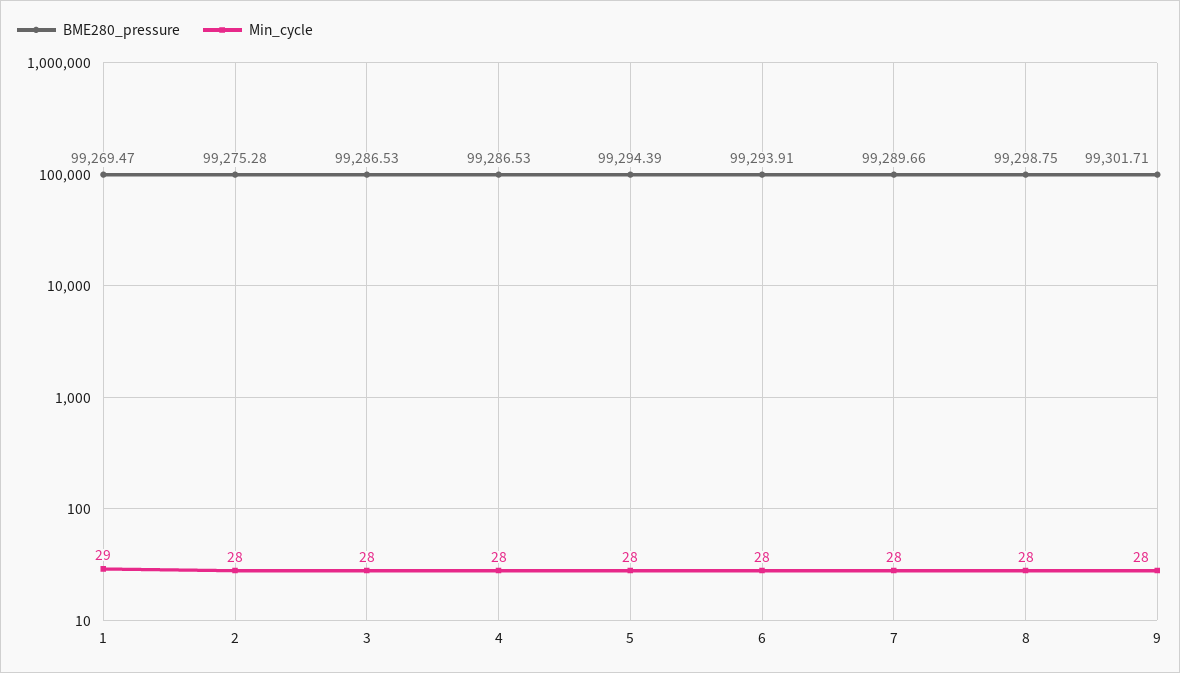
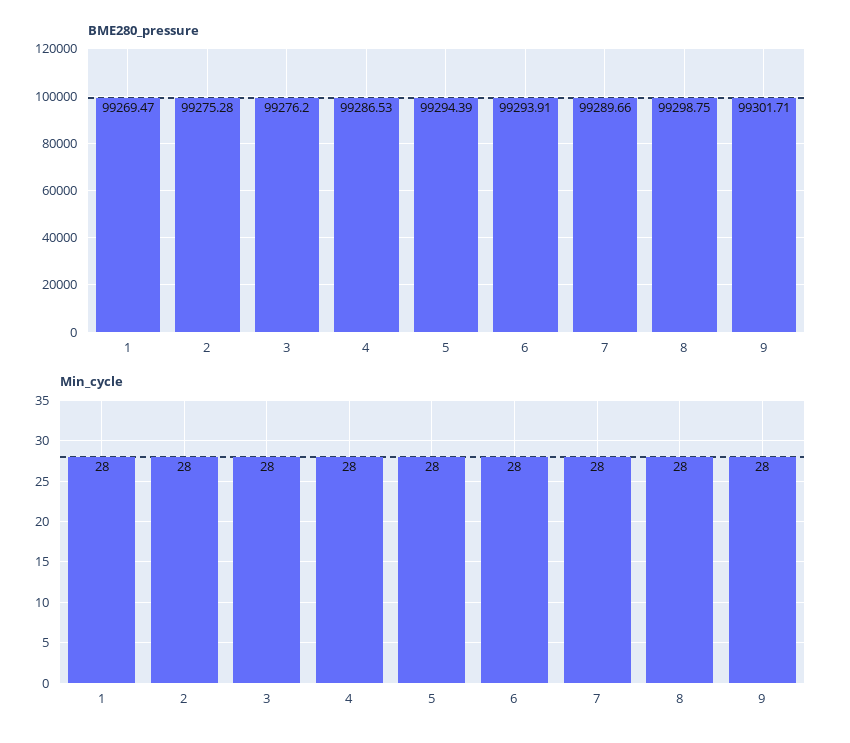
  {
    "BME280_pressure": {
      "1": 99269.47,
      "2": 99275.28,
-     "3": 99286.53,
+     "3": 99276.2,
      "4": 99286.53,
      "5": 99294.39,
      "6": 99293.91,
      "7": 99289.66,
      "8": 99298.75,
      "9": 99301.71
    },
    "Min_cycle": {
-     "1": 29,
+     "1": 28,
      "2": 28,
      "3": 28,
      "4": 28,
      "5": 28,
      "6": 28,
      "7": 28,
      "8": 28,
      "9": 28
    }
  }

